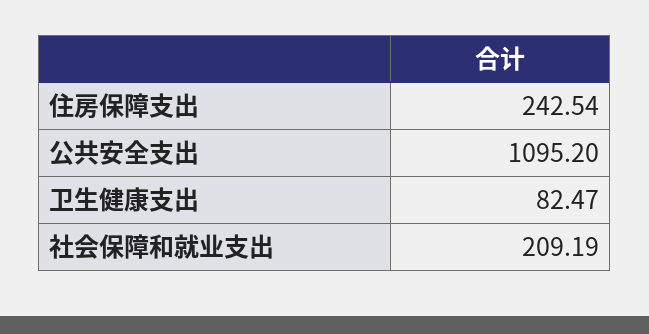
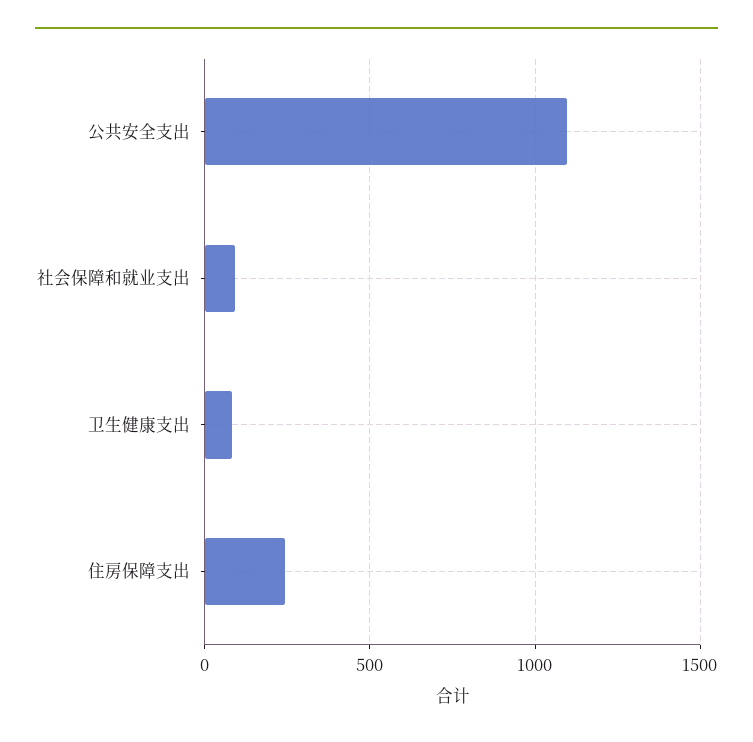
  {
    "住房保障支出": 242.54,
    "公共安全支出": 1095.2,
    "卫生健康支出": 82.47,
-   "社会保障和就业支出": 209.19
+   "社会保障和就业支出": 100
  }

